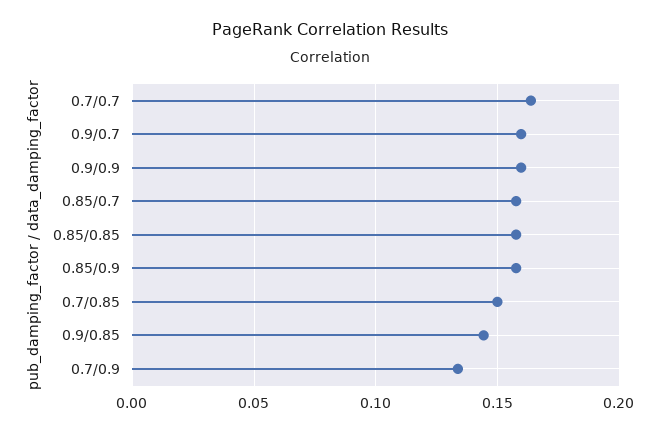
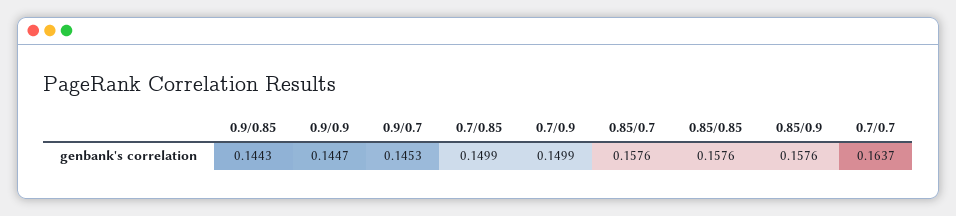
  {
    "0.7/0.7": 0.1637,
-   "0.9/0.7": 0.16,
+   "0.9/0.7": 0.1453,
-   "0.9/0.9": 0.16,
+   "0.9/0.9": 0.1447,
    "0.85/0.7": 0.1576,
    "0.85/0.85": 0.1576,
    "0.85/0.9": 0.1576,
    "0.7/0.85": 0.1499,
    "0.9/0.85": 0.1443,
-   "0.7/0.9": 0.135
+   "0.7/0.9": 0.1499
  }

